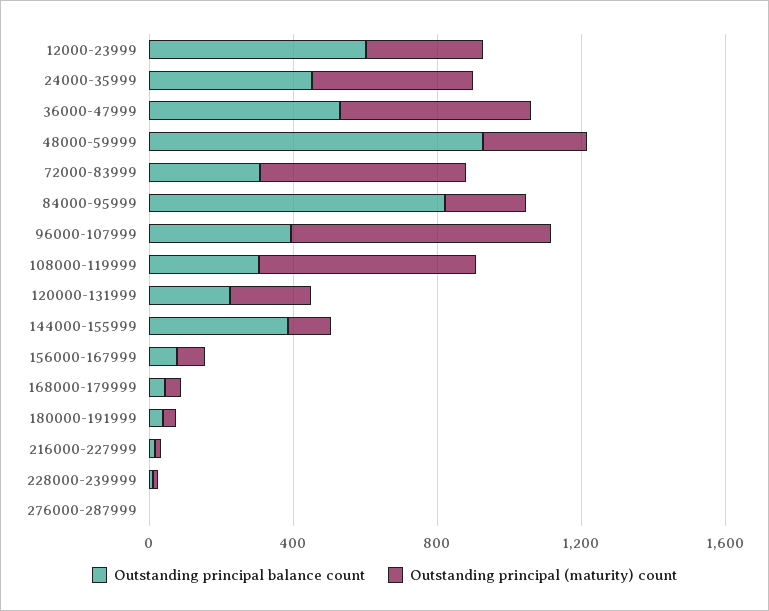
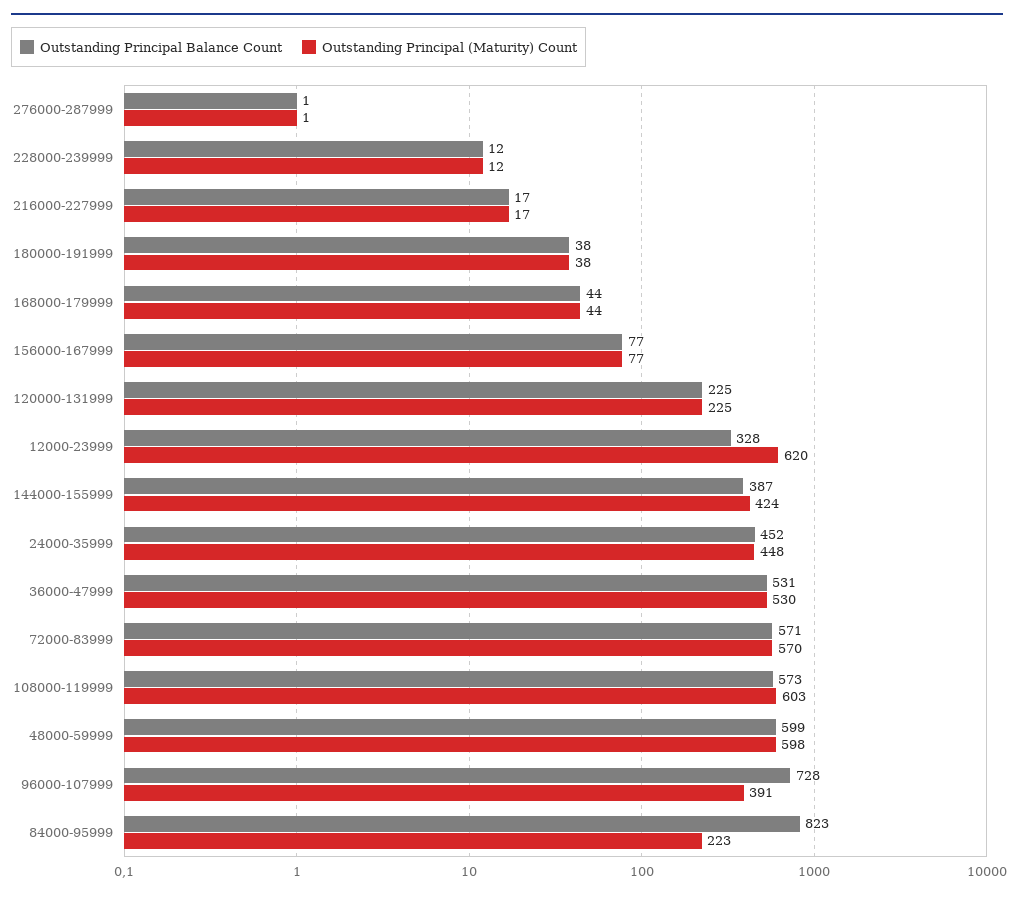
  {
    "Outstanding principal balance count": {
-     "12000-23999": 600,
+     "12000-23999": 328,
      "24000-35999": 452,
      "36000-47999": 531,
-     "48000-59999": 900,
+     "48000-59999": 599,
-     "72000-83999": 300,
+     "72000-83999": 571,
      "84000-95999": 823,
-     "96000-107999": 400,
+     "96000-107999": 728,
-     "108000-119999": 300,
+     "108000-119999": 573,
      "120000-131999": 225,
      "144000-155999": 387,
      "156000-167999": 77,
      "168000-179999": 44,
      "180000-191999": 38,
      "216000-227999": 17,
      "228000-239999": 12,
      "276000-287999": 1
    },
    "Outstanding principal (maturity) count": {
-     "12000-23999": 300,
+     "12000-23999": 620,
      "24000-35999": 448,
      "36000-47999": 530,
-     "48000-59999": 300,
+     "48000-59999": 598,
      "72000-83999": 570,
      "84000-95999": 223,
-     "96000-107999": 700,
+     "96000-107999": 391,
      "108000-119999": 603,
      "120000-131999": 225,
-     "144000-155999": 100,
+     "144000-155999": 424,
      "156000-167999": 77,
      "168000-179999": 44,
      "180000-191999": 38,
      "216000-227999": 17,
      "228000-239999": 12,
      "276000-287999": 1
    }
  }

